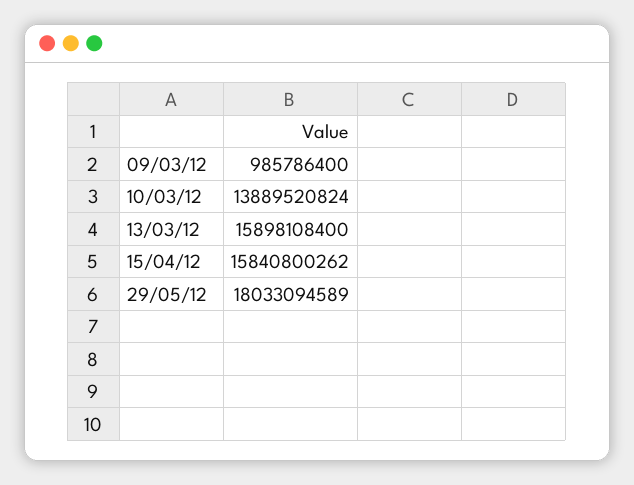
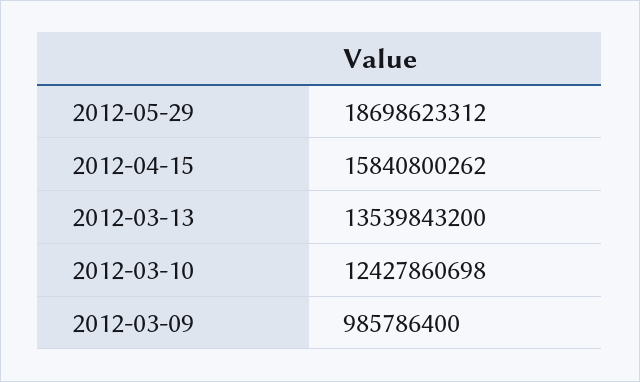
  {
    "09/03/12": 985786400,
-   "10/03/12": 13889520824,
+   "10/03/12": 12427860698,
-   "13/03/12": 15898108400,
+   "13/03/12": 13539843200,
    "15/04/12": 15840800262,
-   "29/05/12": 18033094589
+   "29/05/12": 18698623312
  }

